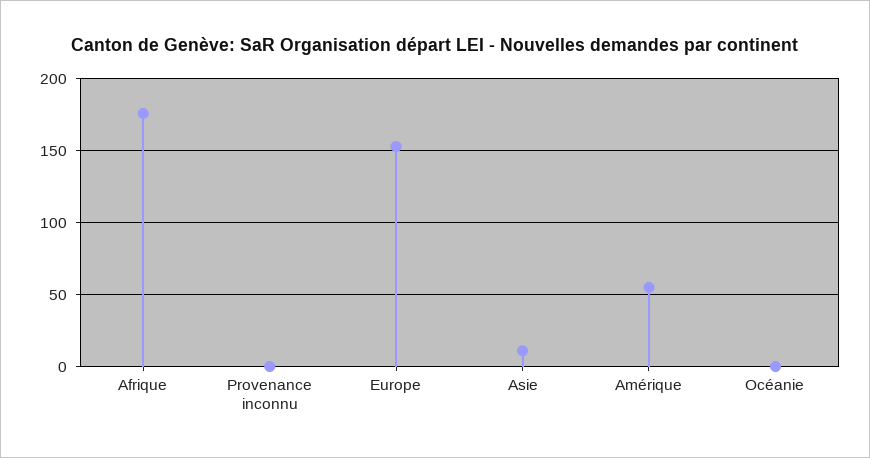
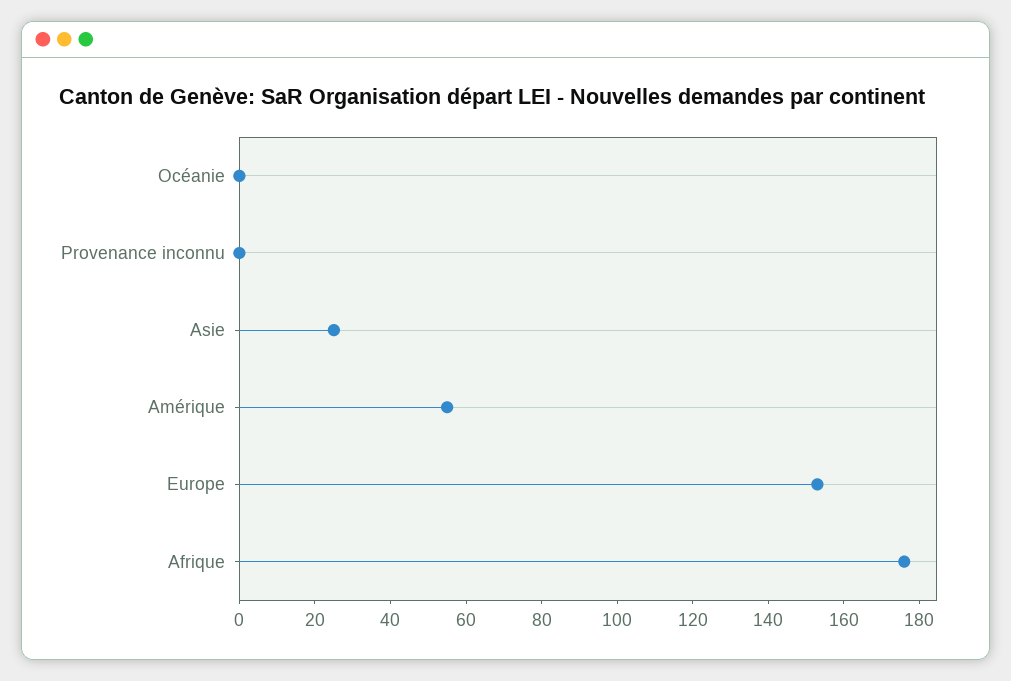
  {
    "Afrique": 175,
    "Provenance inconnu": 0,
    "Europe": 155,
-   "Asie": 10,
+   "Asie": 25,
    "Amérique": 55,
    "Océanie": 0
  }

